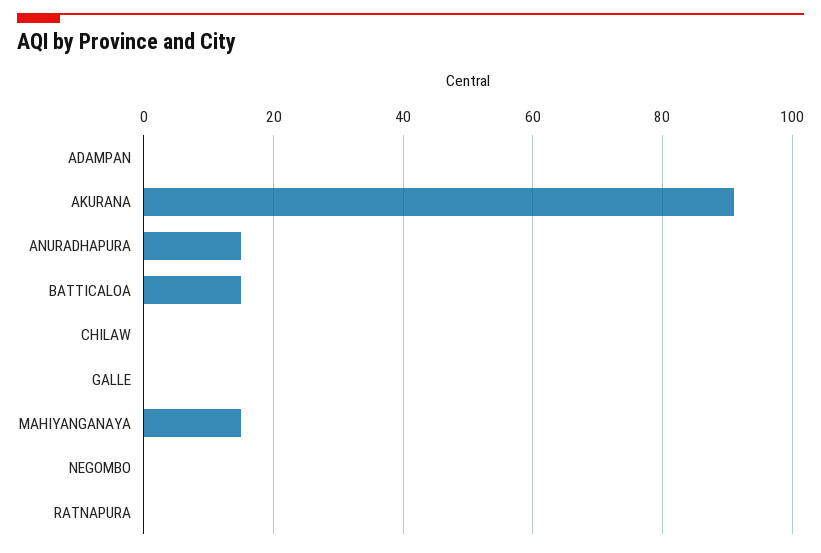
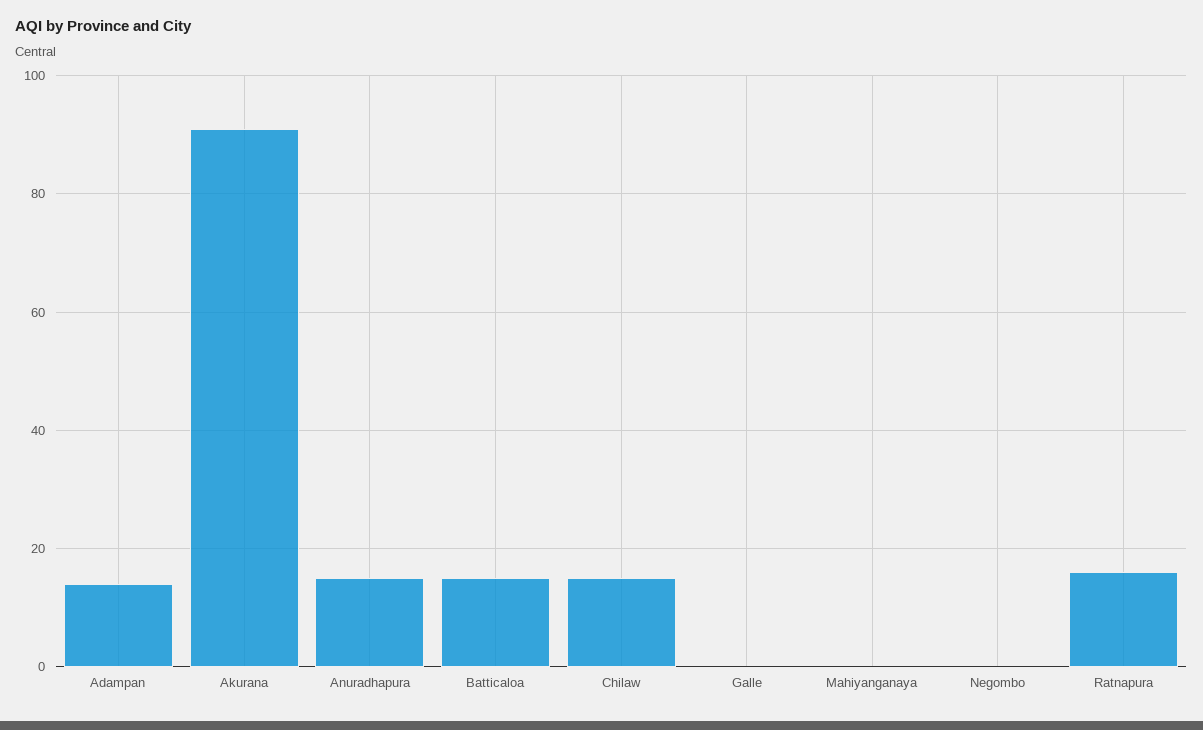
  {
-   "ADAMPAN": 0,
+   "ADAMPAN": 15,
    "AKURANA": 90,
    "ANURADHAPURA": 15,
    "BATTICALOA": 15,
-   "CHILAW": 0,
+   "CHILAW": 15,
    "GALLE": 0,
-   "MAHIYANGANAYA": 15,
+   "MAHIYANGANAYA": 0,
    "NEGOMBO": 0,
-   "RATNAPURA": 0
+   "RATNAPURA": 15
  }

